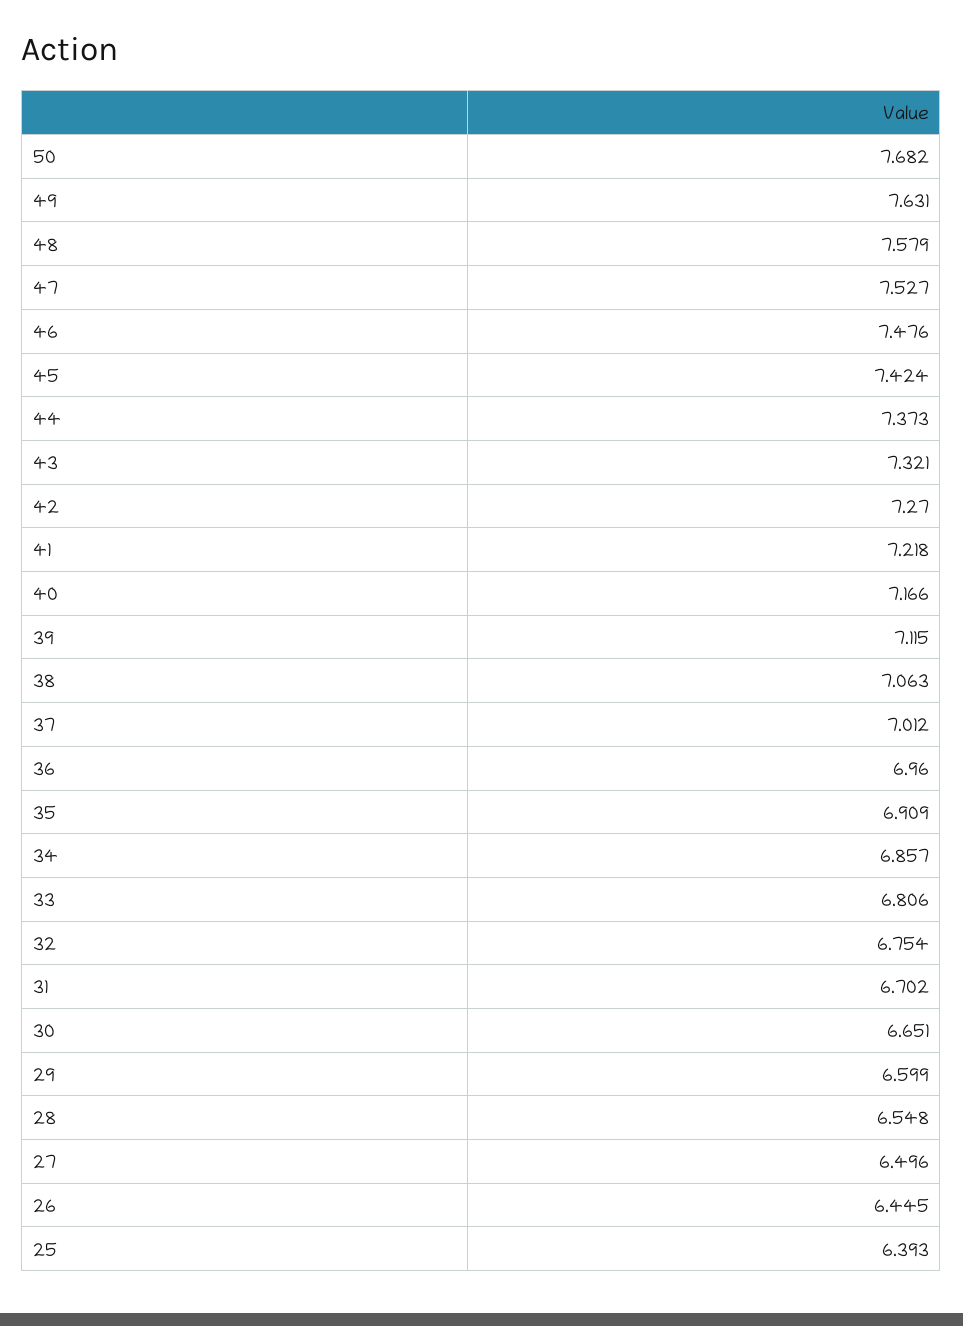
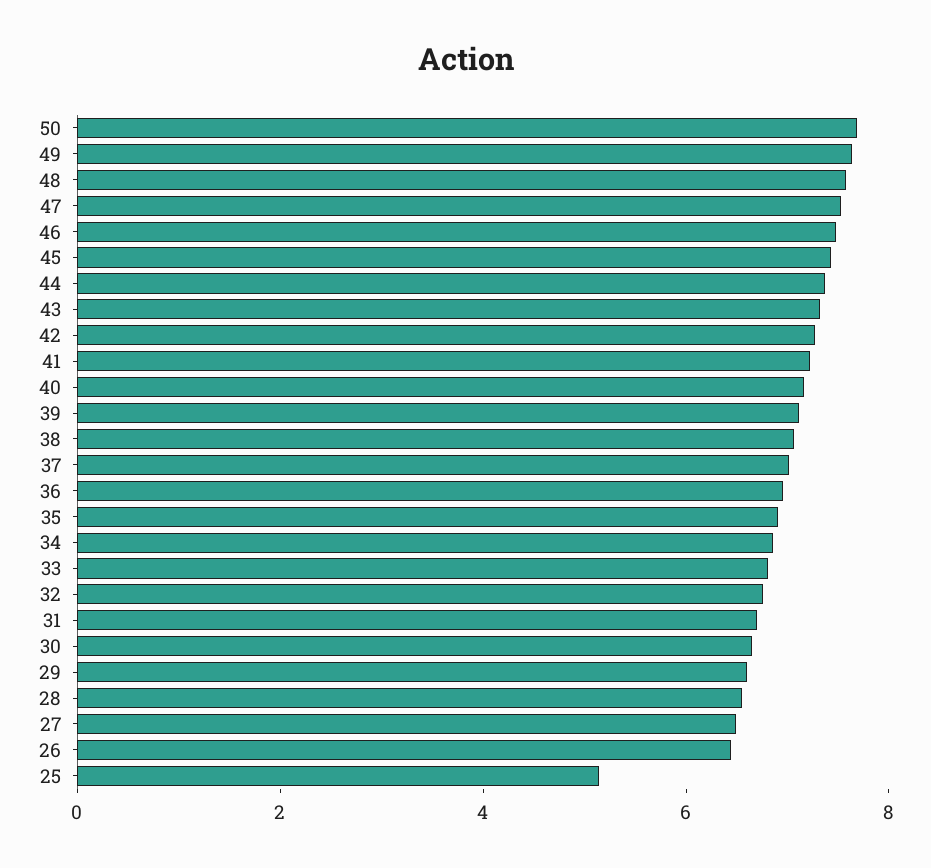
  {
    "50": 7.682,
    "49": 7.631,
    "48": 7.579,
    "47": 7.527,
    "46": 7.476,
    "45": 7.424,
    "44": 7.373,
    "43": 7.321,
    "42": 7.27,
    "41": 7.218,
    "40": 7.166,
    "39": 7.115,
    "38": 7.063,
    "37": 7.012,
    "36": 6.96,
    "35": 6.909,
    "34": 6.857,
    "33": 6.806,
    "32": 6.754,
    "31": 6.702,
    "30": 6.651,
    "29": 6.599,
    "28": 6.548,
    "27": 6.496,
    "26": 6.445,
-   "25": 6.393
+   "25": 5
  }

